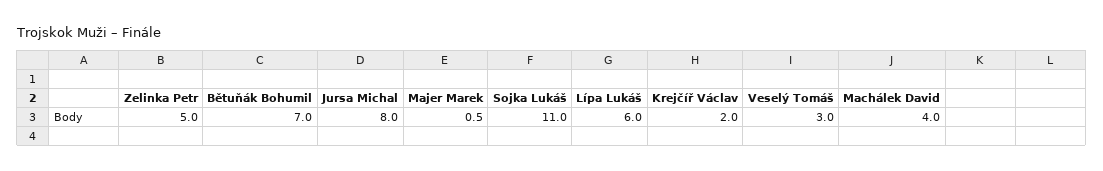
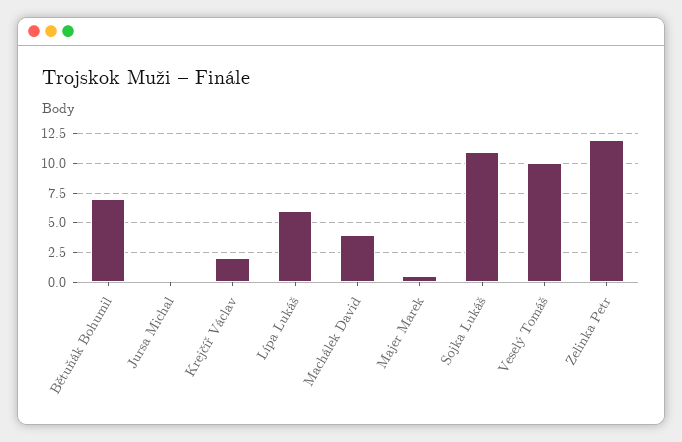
  {
-   "Zelinka Petr": 5,
+   "Zelinka Petr": 12.5,
    "Bětuňák Bohumil": 7,
-   "Jursa Michal": 8,
+   "Jursa Michal": 0,
    "Majer Marek": 0.5,
    "Sojka Lukáš": 11,
    "Lípa Lukáš": 6,
    "Krejčíř Václav": 2,
-   "Veselý Tomáš": 3,
+   "Veselý Tomáš": 10,
    "Machálek David": 4
  }

